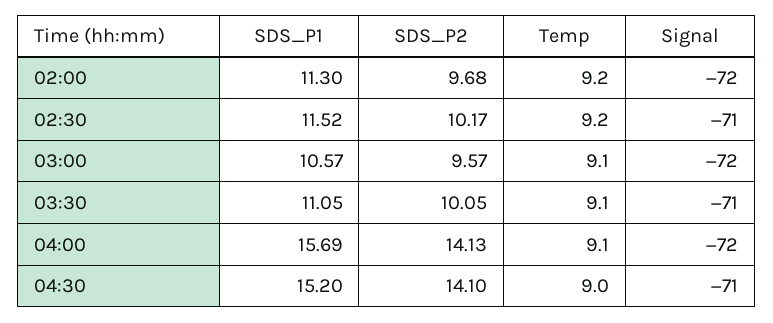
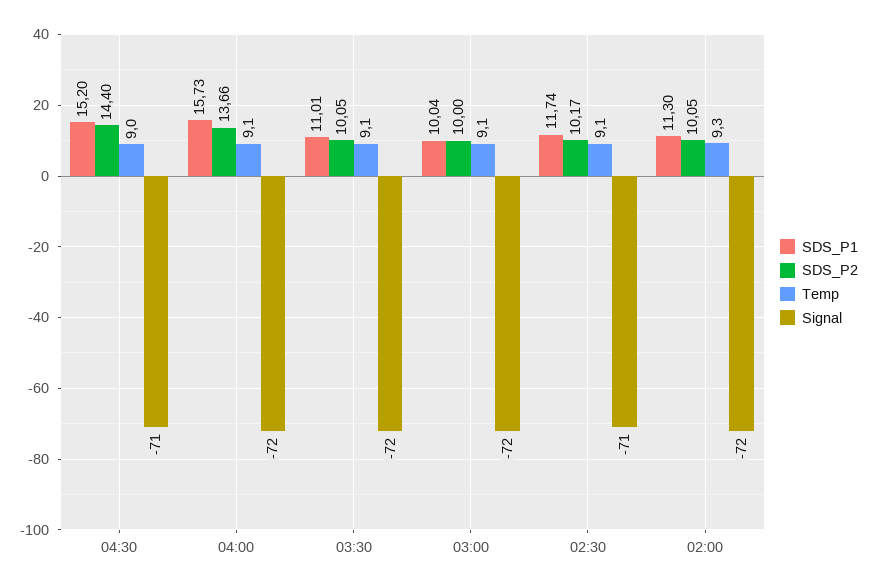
  {
    "SDS_P1": {
      "02:00": 11.3,
-     "02:30": 11.52,
+     "02:30": 11.74,
-     "03:00": 10.57,
+     "03:00": 10.04,
-     "03:30": 11.05,
+     "03:30": 11.01,
-     "04:00": 15.69,
+     "04:00": 15.73,
      "04:30": 15.2
    },
    "SDS_P2": {
-     "02:00": 9.68,
+     "02:00": 10.05,
      "02:30": 10.17,
-     "03:00": 9.57,
+     "03:00": 10,
      "03:30": 10.05,
-     "04:00": 14.13,
+     "04:00": 13.66,
-     "04:30": 14.1
+     "04:30": 14.4
    },
    "Temp": {
-     "02:00": 9.2,
+     "02:00": 9.3,
-     "02:30": 9.2,
+     "02:30": 9.1,
      "03:00": 9.1,
      "03:30": 9.1,
      "04:00": 9.1,
      "04:30": 9
    },
    "Signal": {
      "02:00": -72,
      "02:30": -71,
      "03:00": -72,
-     "03:30": -71,
+     "03:30": -72,
      "04:00": -72,
      "04:30": -71
    }
  }

